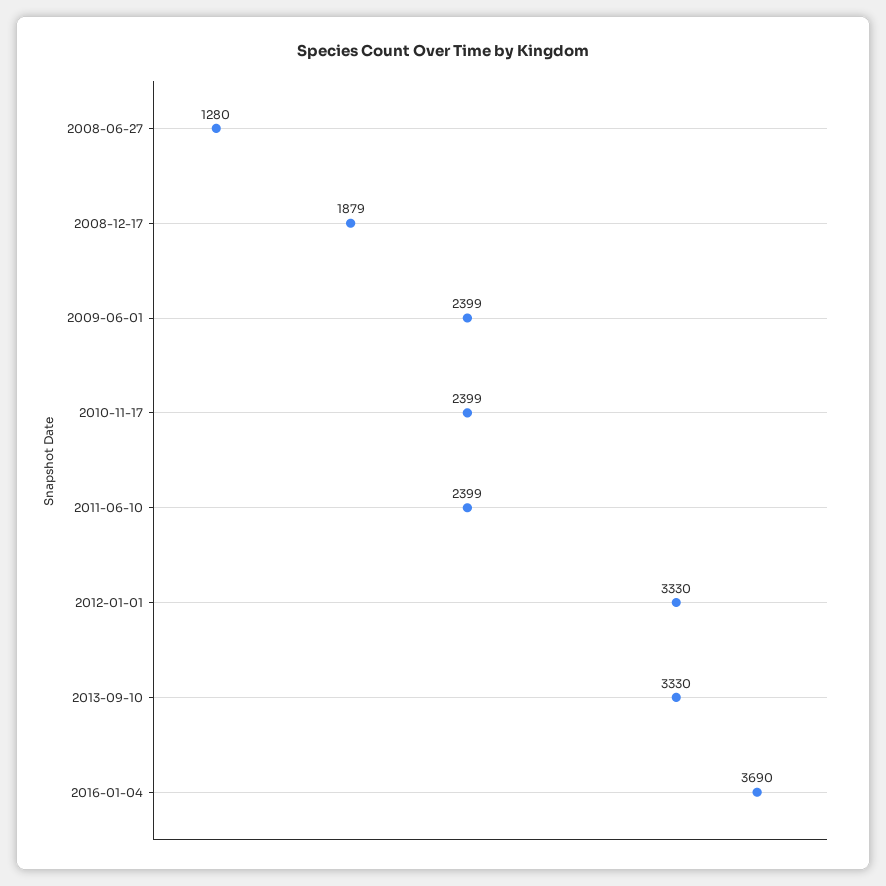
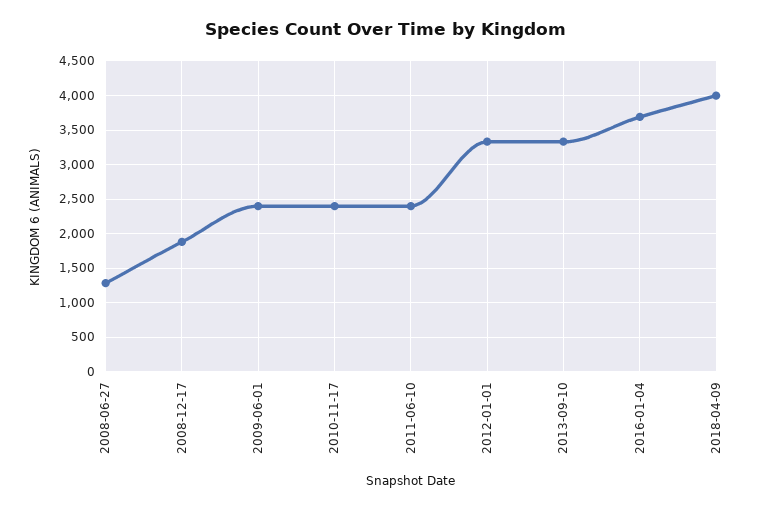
  {
    "2008-06-27": 1280,
    "2008-12-17": 1879,
    "2009-06-01": 2399,
    "2010-11-17": 2399,
    "2011-06-10": 2399,
    "2012-01-01": 3330,
    "2013-09-10": 3330,
-   "2016-01-04": 3690
+   "2016-01-04": 3690,
+   "2018-04-09": 4000
  }

